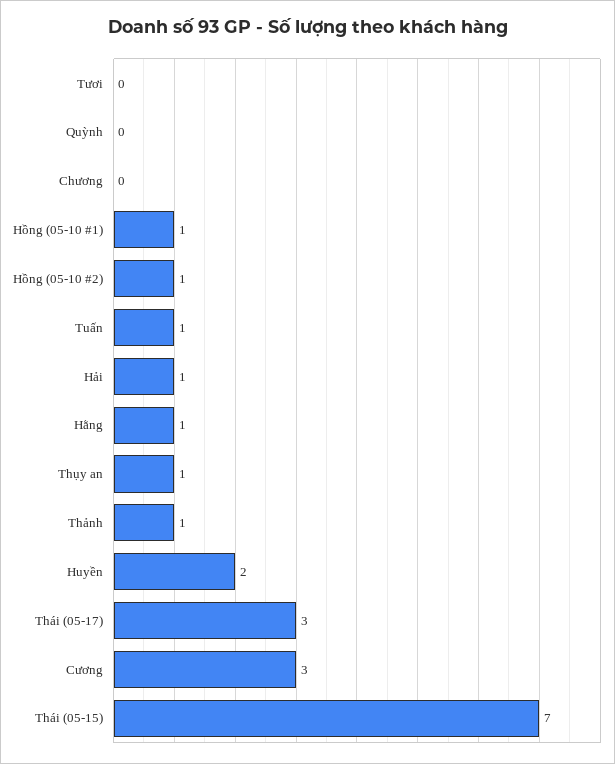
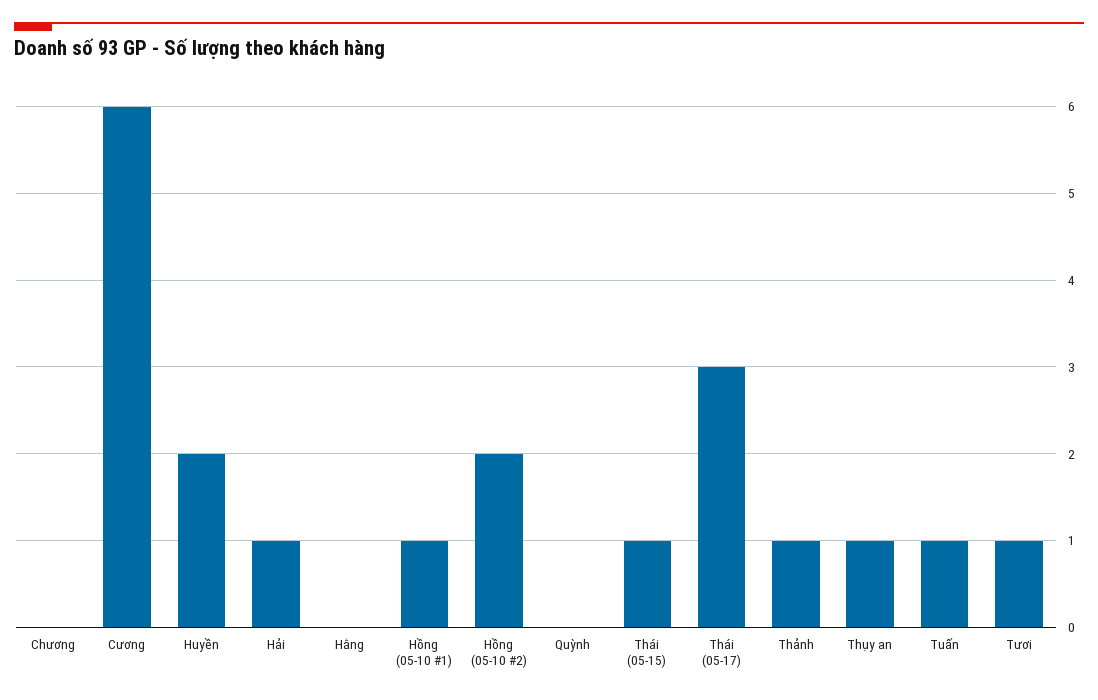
  {
-   "Tươi": 0,
+   "Tươi": 1,
    "Quỳnh": 0,
    "Chương": 0,
    "Hồng (05-10 #1)": 1,
-   "Hồng (05-10 #2)": 1,
+   "Hồng (05-10 #2)": 2,
    "Tuấn": 1,
    "Hải": 1,
-   "Hằng": 1,
+   "Hằng": 0,
    "Thụy an": 1,
    "Thảnh": 1,
    "Huyền": 2,
    "Thái (05-17)": 3,
-   "Cương": 3,
+   "Cương": 6,
-   "Thái (05-15)": 7
+   "Thái (05-15)": 1
  }

